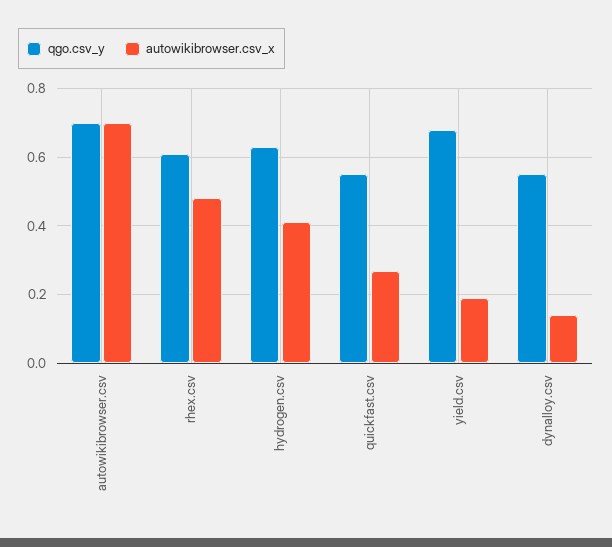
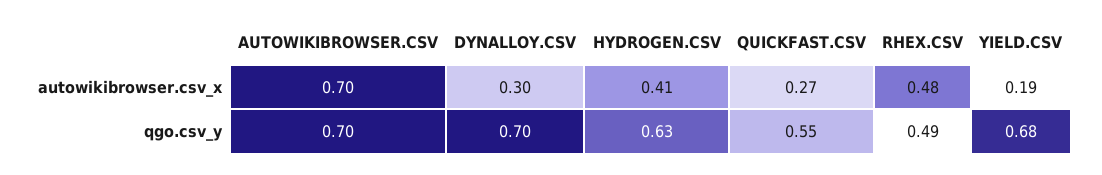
  {
    "qgo.csv_y": {
      "autowikibrowser.csv": 0.7,
-     "rhex.csv": 0.6,
+     "rhex.csv": 0.49,
      "hydrogen.csv": 0.63,
      "quickfast.csv": 0.55,
      "yield.csv": 0.68,
-     "dynalloy.csv": 0.55
+     "dynalloy.csv": 0.7
    },
    "autowikibrowser.csv_x": {
      "autowikibrowser.csv": 0.7,
      "rhex.csv": 0.48,
      "hydrogen.csv": 0.41,
      "quickfast.csv": 0.27,
      "yield.csv": 0.19,
-     "dynalloy.csv": 0.15
+     "dynalloy.csv": 0.3
    }
  }

